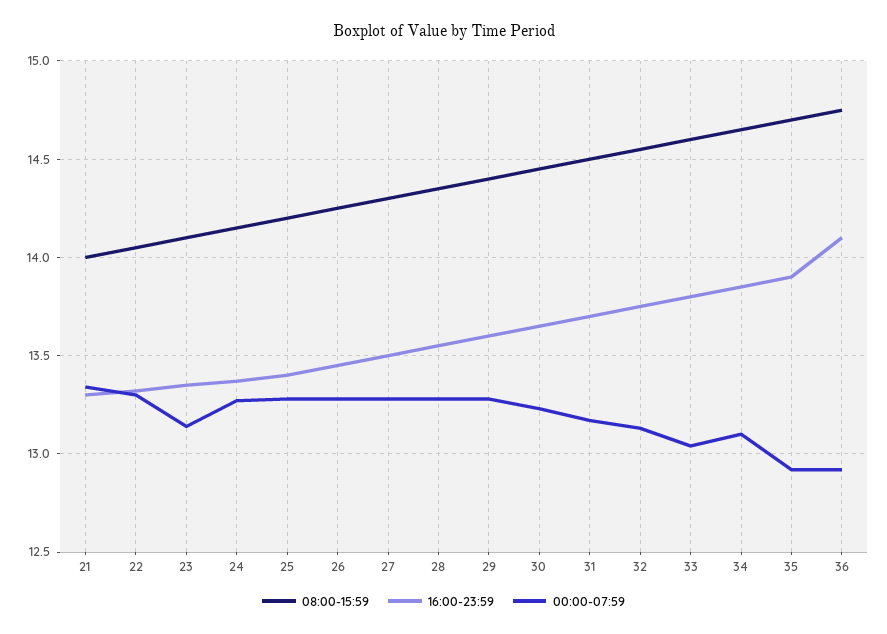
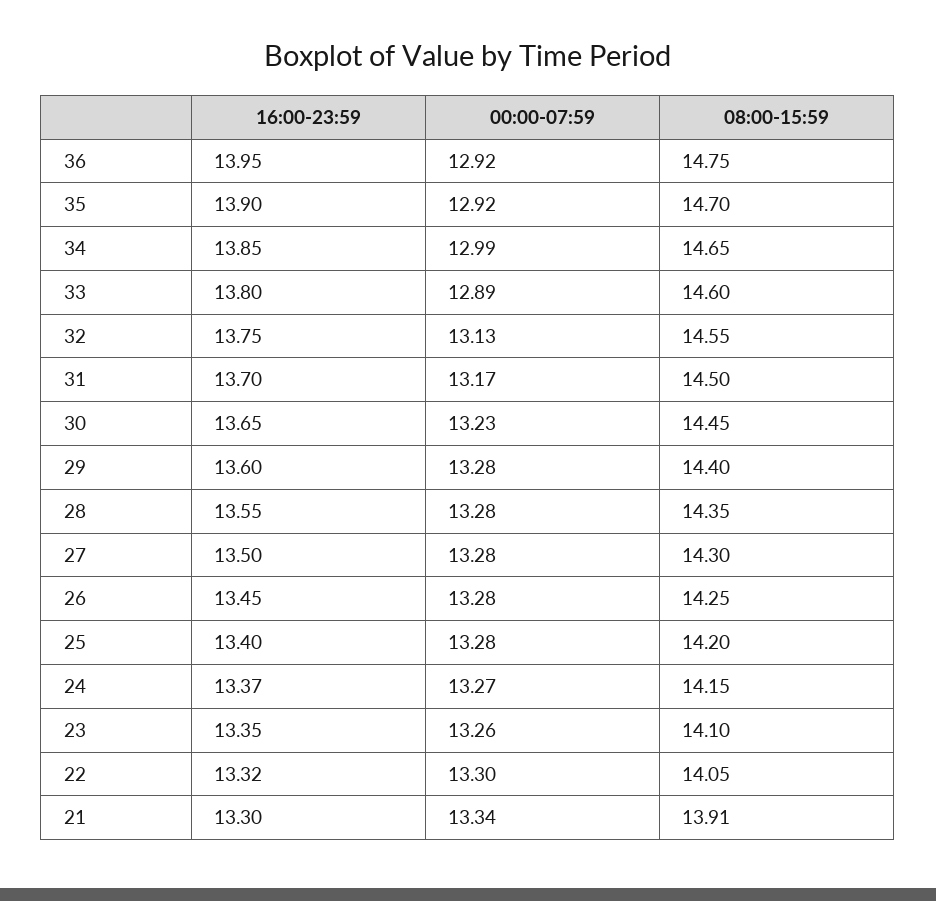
  {
    "08:00-15:59": {
-     "21": 14,
+     "21": 13.91,
      "22": 14.05,
      "23": 14.1,
      "24": 14.15,
      "25": 14.2,
      "26": 14.25,
      "27": 14.3,
      "28": 14.35,
      "29": 14.4,
      "30": 14.45,
      "31": 14.5,
      "32": 14.55,
      "33": 14.6,
      "34": 14.65,
      "35": 14.7,
      "36": 14.75
    },
    "16:00-23:59": {
      "21": 13.3,
      "22": 13.32,
      "23": 13.35,
      "24": 13.37,
      "25": 13.4,
      "26": 13.45,
      "27": 13.5,
      "28": 13.55,
      "29": 13.6,
      "30": 13.65,
      "31": 13.7,
      "32": 13.75,
      "33": 13.8,
      "34": 13.85,
      "35": 13.9,
-     "36": 14.1
+     "36": 13.95
    },
    "00:00-07:59": {
      "21": 13.34,
      "22": 13.3,
-     "23": 13.15,
+     "23": 13.26,
      "24": 13.27,
      "25": 13.28,
      "26": 13.28,
      "27": 13.28,
      "28": 13.28,
      "29": 13.28,
      "30": 13.23,
      "31": 13.17,
      "32": 13.13,
-     "33": 13.05,
+     "33": 12.89,
-     "34": 13.1,
+     "34": 12.99,
      "35": 12.92,
      "36": 12.92
    }
  }

